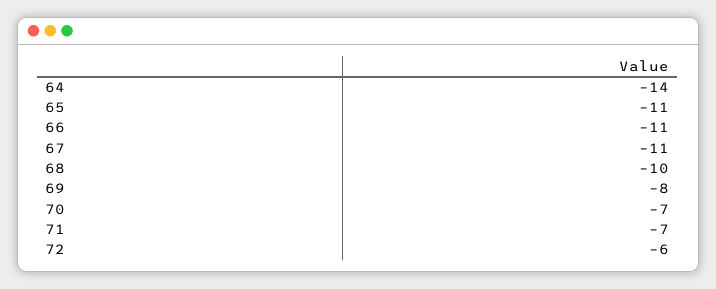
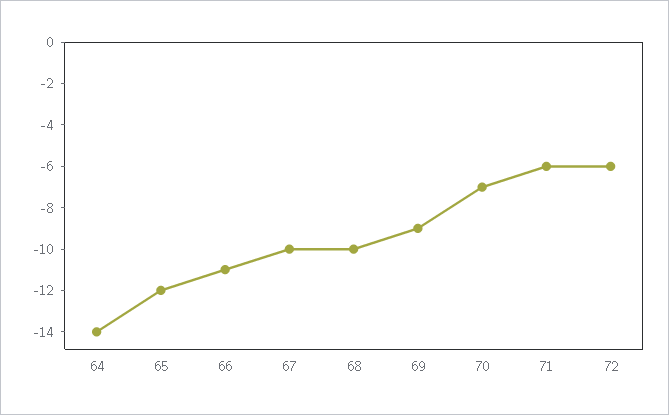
  {
    "64": -14,
-   "65": -11,
+   "65": -12,
    "66": -11,
-   "67": -11,
+   "67": -10,
    "68": -10,
-   "69": -8,
+   "69": -9,
    "70": -7,
-   "71": -7,
+   "71": -6,
    "72": -6
  }

